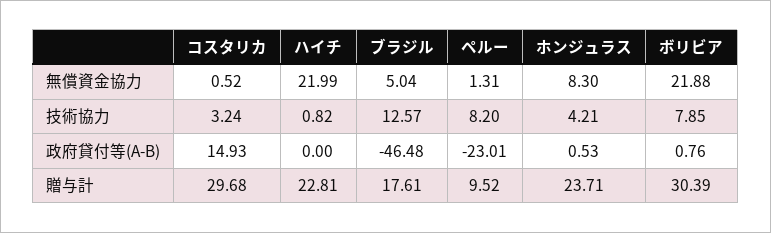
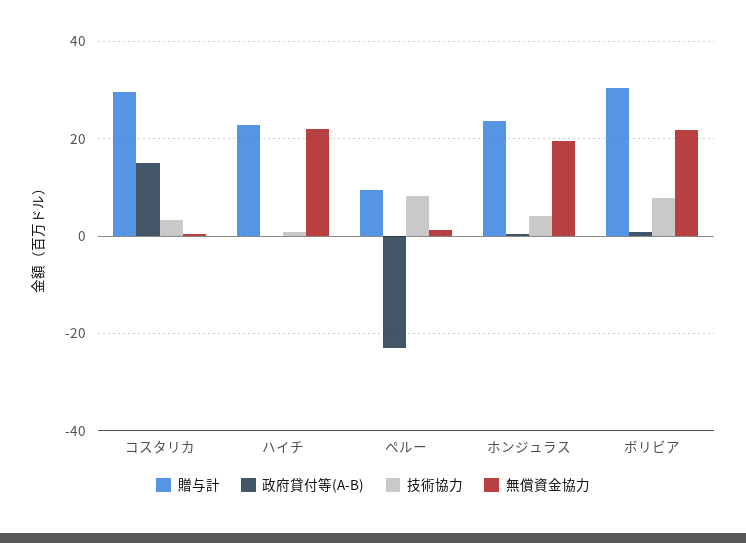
  {
    "無償資金協力": {
      "コスタリカ": 0.52,
      "ハイチ": 21.99,
-     "ブラジル": 5.04,
      "ペルー": 1.31,
-     "ホンジュラス": 8.3,
+     "ホンジュラス": 20,
      "ボリビア": 21.88
    },
    "技術協力": {
      "コスタリカ": 3.24,
      "ハイチ": 0.82,
-     "ブラジル": 12.57,
      "ペルー": 8.2,
      "ホンジュラス": 4.21,
      "ボリビア": 7.85
    },
    "政府貸付等(A-B)": {
      "コスタリカ": 14.93,
      "ハイチ": 0,
-     "ブラジル": -46.48,
      "ペルー": -23.01,
      "ホンジュラス": 0.53,
      "ボリビア": 0.76
    },
    "贈与計": {
      "コスタリカ": 29.68,
      "ハイチ": 22.81,
-     "ブラジル": 17.61,
      "ペルー": 9.52,
      "ホンジュラス": 23.71,
      "ボリビア": 30.39
    }
  }

